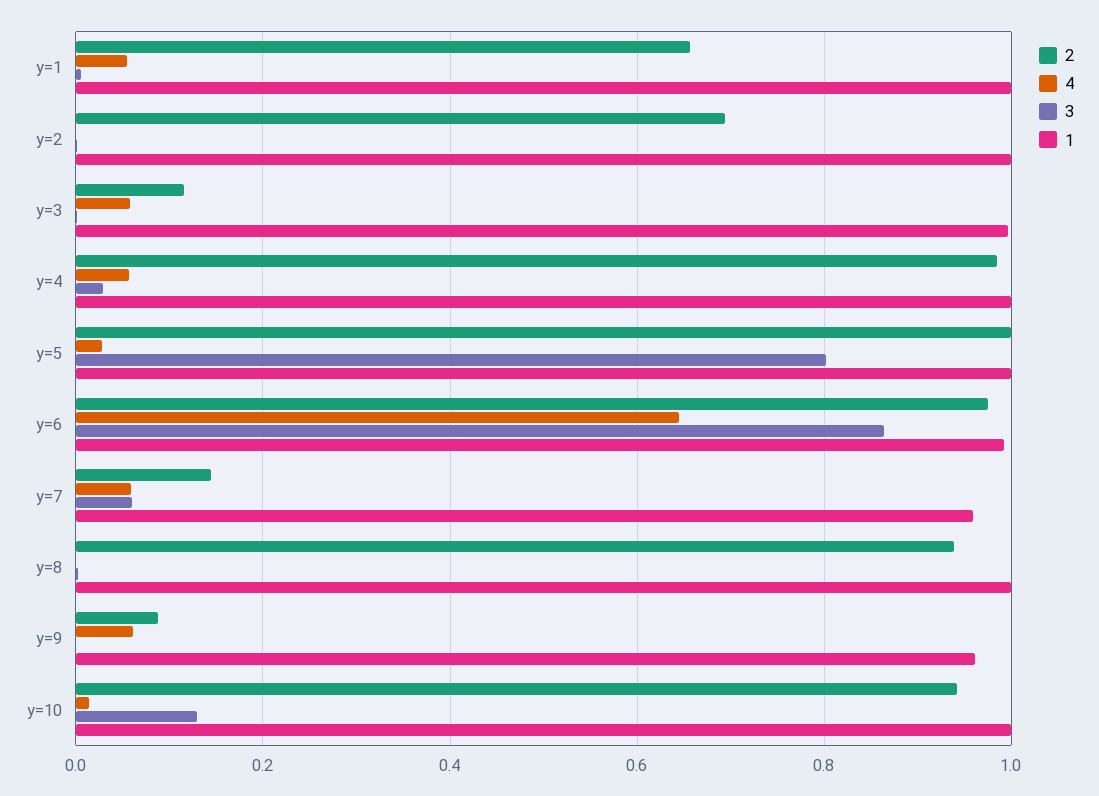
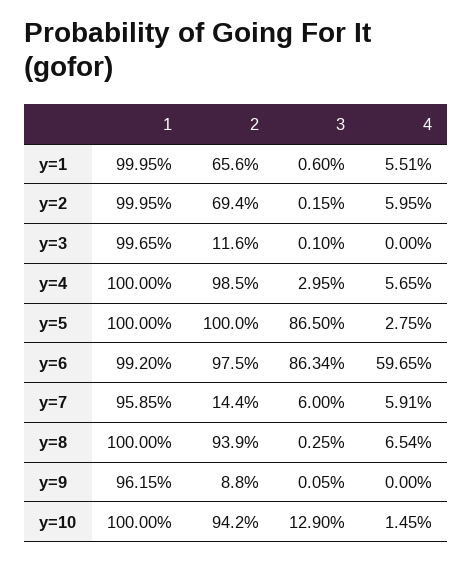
  {
    "2": {
      "y=1": 0.656,
      "y=2": 0.694,
      "y=3": 0.116,
      "y=4": 0.985,
      "y=5": 1,
      "y=6": 0.975,
      "y=7": 0.144,
      "y=8": 0.939,
      "y=9": 0.088,
      "y=10": 0.942
    },
    "4": {
      "y=1": 0.0551,
-     "y=2": 0,
+     "y=2": 0.0595,
-     "y=3": 0.06,
+     "y=3": 0,
      "y=4": 0.0565,
      "y=5": 0.0275,
-     "y=6": 0.64,
+     "y=6": 0.5965,
      "y=7": 0.0591,
-     "y=8": 0,
+     "y=8": 0.0654,
-     "y=9": 0.06,
+     "y=9": 0,
      "y=10": 0.0145
    },
    "3": {
      "y=1": 0.006,
      "y=2": 0.0015,
      "y=3": 0.001,
      "y=4": 0.0295,
-     "y=5": 0.8,
+     "y=5": 0.865,
      "y=6": 0.8634,
      "y=7": 0.06,
      "y=8": 0.0025,
      "y=9": 0.0005,
      "y=10": 0.129
    },
    "1": {
      "y=1": 0.9995,
      "y=2": 0.9995,
      "y=3": 0.9965,
      "y=4": 1,
      "y=5": 1,
      "y=6": 0.992,
      "y=7": 0.9585,
      "y=8": 1,
      "y=9": 0.9615,
      "y=10": 1
    }
  }

